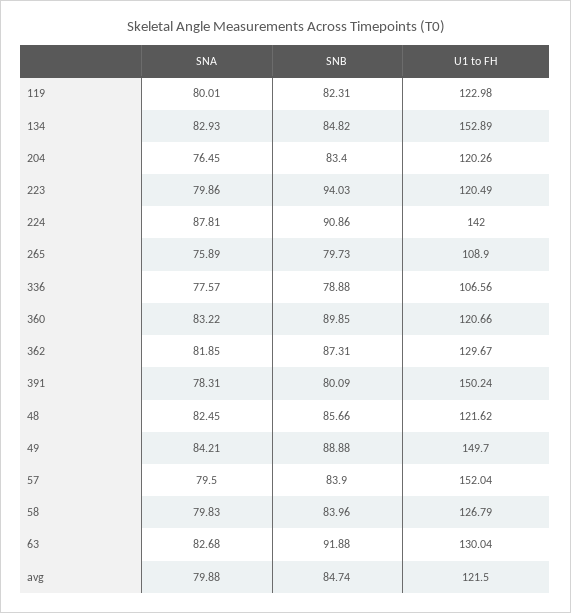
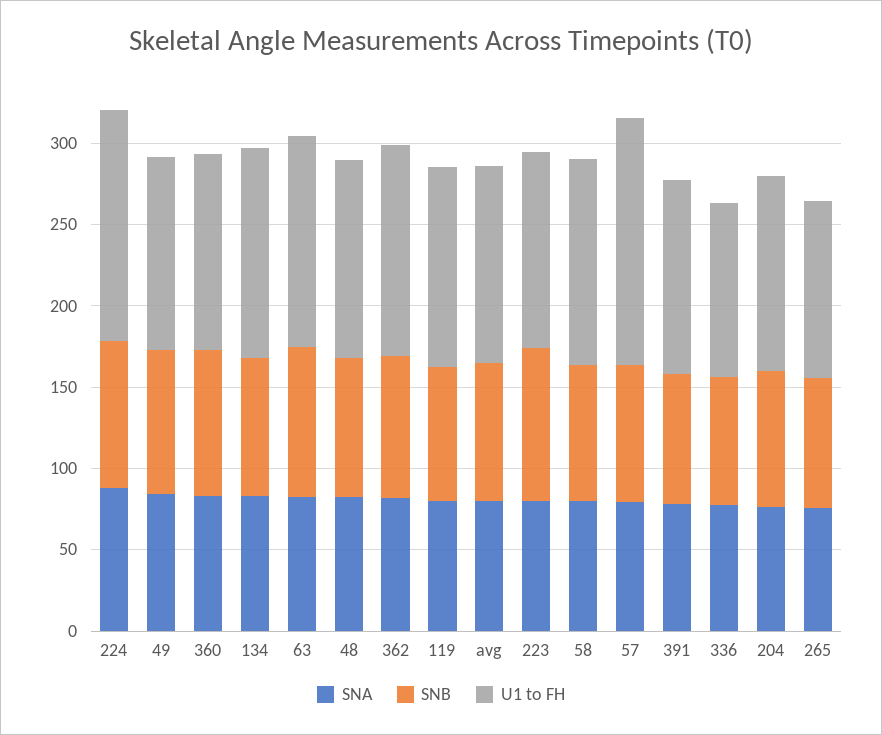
  {
    "SNA": {
      "119": 80.01,
      "134": 82.93,
      "204": 76.45,
      "223": 79.86,
      "224": 87.81,
      "265": 75.89,
      "336": 77.57,
      "360": 83.22,
      "362": 81.85,
      "391": 78.31,
      "48": 82.45,
      "49": 84.21,
      "57": 79.5,
      "58": 79.83,
      "63": 82.68,
      "avg": 79.88
    },
    "SNB": {
      "119": 82.31,
      "134": 84.82,
      "204": 83.4,
      "223": 94.03,
      "224": 90.86,
      "265": 79.73,
      "336": 78.88,
      "360": 89.85,
      "362": 87.31,
      "391": 80.09,
      "48": 85.66,
      "49": 88.88,
      "57": 83.9,
      "58": 83.96,
      "63": 91.88,
      "avg": 84.74
    },
    "U1 to FH": {
      "119": 122.98,
-     "134": 152.89,
+     "134": 130,
      "204": 120.26,
      "223": 120.49,
      "224": 142,
      "265": 108.9,
      "336": 106.56,
      "360": 120.66,
      "362": 129.67,
-     "391": 150.24,
+     "391": 120,
      "48": 121.62,
-     "49": 149.7,
+     "49": 120,
      "57": 152.04,
      "58": 126.79,
      "63": 130.04,
      "avg": 121.5
    }
  }

